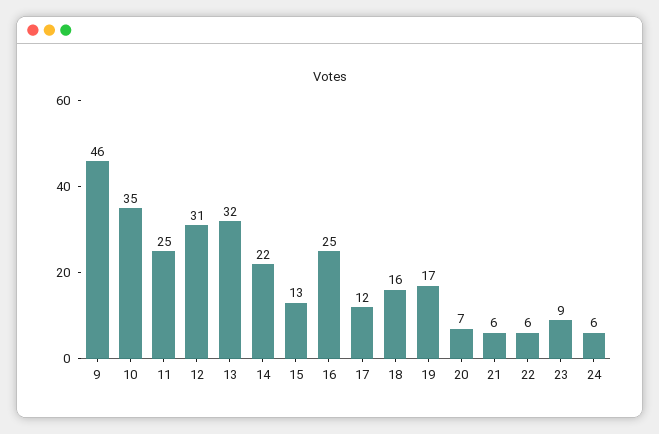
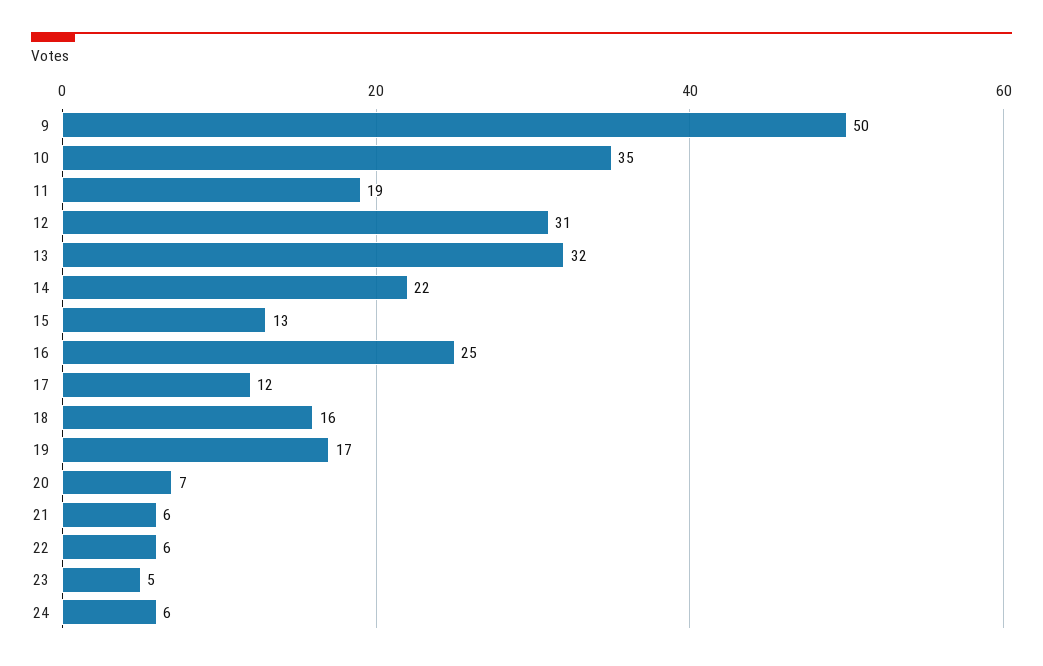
  {
-   "9": 46,
+   "9": 50,
    "10": 35,
-   "11": 25,
+   "11": 19,
    "12": 31,
    "13": 32,
    "14": 22,
    "15": 13,
    "16": 25,
    "17": 12,
    "18": 16,
    "19": 17,
    "20": 7,
    "21": 6,
    "22": 6,
-   "23": 9,
+   "23": 5,
    "24": 6
  }

